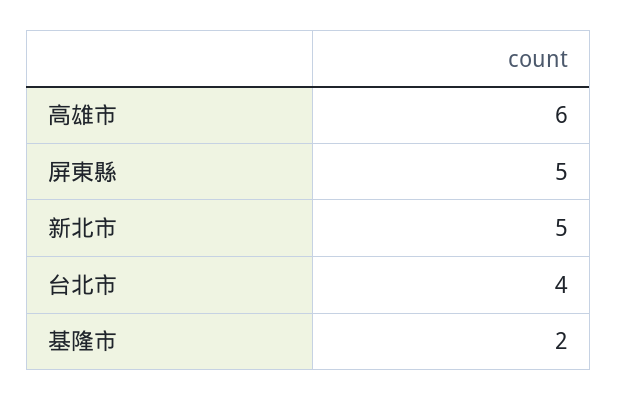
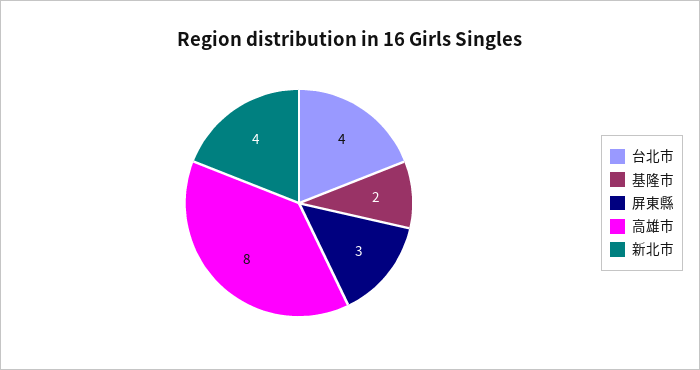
  {
-   "高雄市": 6,
+   "高雄市": 8,
-   "屏東縣": 5,
+   "屏東縣": 3,
-   "新北市": 5,
+   "新北市": 4,
    "台北市": 4,
    "基隆市": 2
  }

